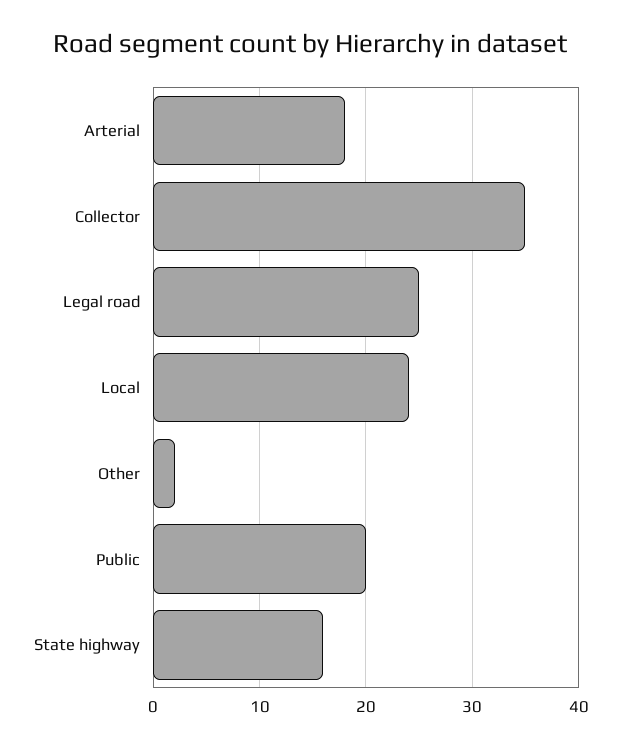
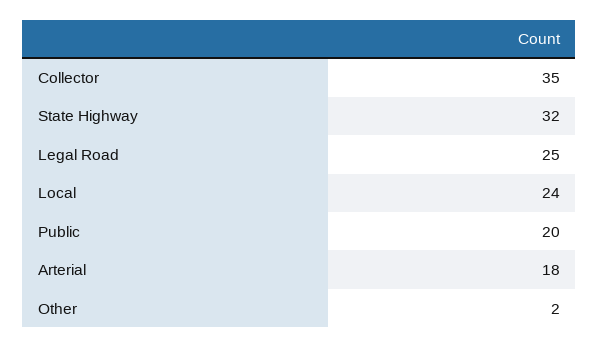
  {
    "Arterial": 18,
    "Collector": 35,
    "Legal road": 25,
    "Local": 24,
    "Other": 2,
    "Public": 20,
-   "State highway": 16
+   "State highway": 32
  }

